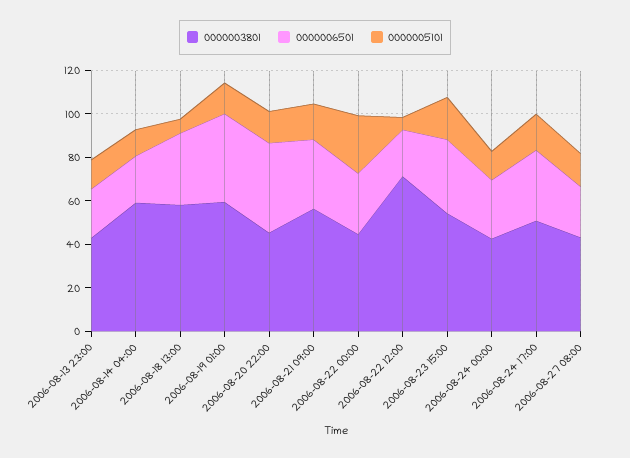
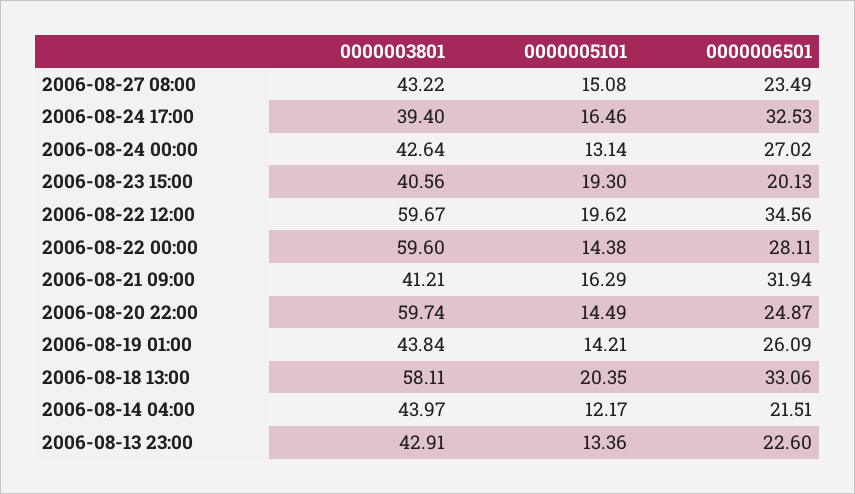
  {
    "0000003801": {
      "2006-08-13 23:00": 42.91,
-     "2006-08-14 04:00": 60,
+     "2006-08-14 04:00": 43.97,
      "2006-08-18 13:00": 58.11,
-     "2006-08-19 01:00": 60,
+     "2006-08-19 01:00": 43.84,
-     "2006-08-20 22:00": 45,
+     "2006-08-20 22:00": 59.74,
-     "2006-08-21 09:00": 55,
+     "2006-08-21 09:00": 41.21,
-     "2006-08-22 00:00": 45,
+     "2006-08-22 00:00": 59.6,
-     "2006-08-22 12:00": 70,
+     "2006-08-22 12:00": 59.67,
-     "2006-08-23 15:00": 55,
+     "2006-08-23 15:00": 40.56,
      "2006-08-24 00:00": 42.64,
-     "2006-08-24 17:00": 50,
+     "2006-08-24 17:00": 39.4,
      "2006-08-27 08:00": 43.22
    },
    "0000006501": {
      "2006-08-13 23:00": 22.6,
      "2006-08-14 04:00": 21.51,
      "2006-08-18 13:00": 33.06,
-     "2006-08-19 01:00": 40,
+     "2006-08-19 01:00": 26.09,
-     "2006-08-20 22:00": 40,
+     "2006-08-20 22:00": 24.87,
      "2006-08-21 09:00": 31.94,
      "2006-08-22 00:00": 28.11,
-     "2006-08-22 12:00": 20,
+     "2006-08-22 12:00": 34.56,
-     "2006-08-23 15:00": 35,
+     "2006-08-23 15:00": 20.13,
      "2006-08-24 00:00": 27.02,
      "2006-08-24 17:00": 32.53,
      "2006-08-27 08:00": 23.49
    },
    "0000005101": {
      "2006-08-13 23:00": 13.36,
      "2006-08-14 04:00": 12.17,
-     "2006-08-18 13:00": 5,
+     "2006-08-18 13:00": 20.35,
      "2006-08-19 01:00": 14.21,
      "2006-08-20 22:00": 14.49,
      "2006-08-21 09:00": 16.29,
-     "2006-08-22 00:00": 25,
+     "2006-08-22 00:00": 14.38,
-     "2006-08-22 12:00": 5,
+     "2006-08-22 12:00": 19.62,
      "2006-08-23 15:00": 19.3,
      "2006-08-24 00:00": 13.14,
      "2006-08-24 17:00": 16.46,
      "2006-08-27 08:00": 15.08
    }
  }

